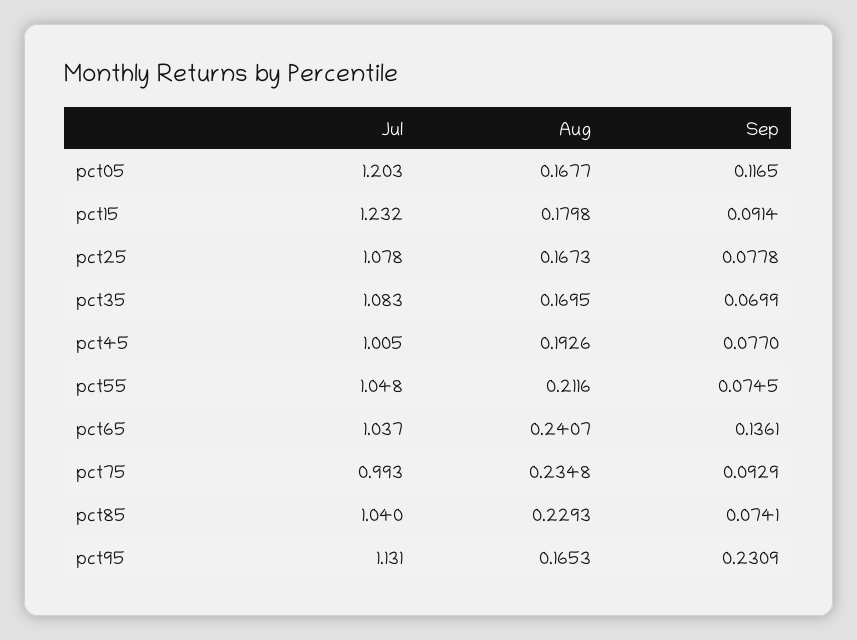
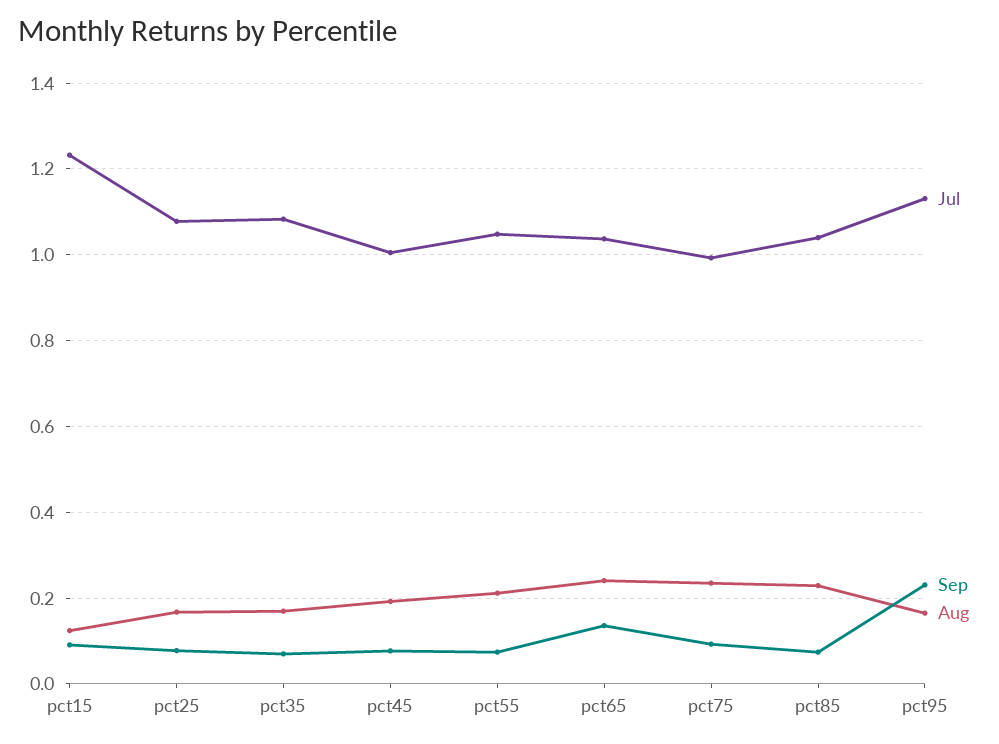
  {
    "Jul": {
-     "pct05": 1.203,
      "pct15": 1.232,
      "pct25": 1.078,
      "pct35": 1.083,
      "pct45": 1.005,
      "pct55": 1.048,
      "pct65": 1.037,
      "pct75": 0.993,
      "pct85": 1.04,
      "pct95": 1.131
    },
    "Aug": {
-     "pct05": 0.1677,
-     "pct15": 0.1798,
+     "pct15": 0.12,
      "pct25": 0.1673,
      "pct35": 0.1695,
      "pct45": 0.1926,
      "pct55": 0.2116,
      "pct65": 0.2407,
      "pct75": 0.2348,
      "pct85": 0.2293,
      "pct95": 0.1653
    },
    "Sep": {
-     "pct05": 0.1165,
      "pct15": 0.0914,
      "pct25": 0.0778,
      "pct35": 0.0699,
      "pct45": 0.077,
      "pct55": 0.0745,
      "pct65": 0.1361,
      "pct75": 0.0929,
      "pct85": 0.0741,
      "pct95": 0.2309
    }
  }

